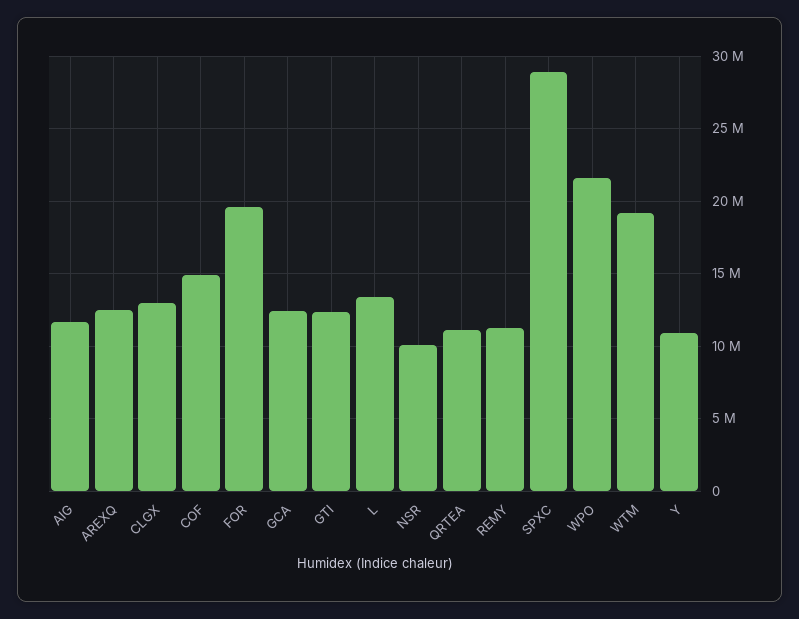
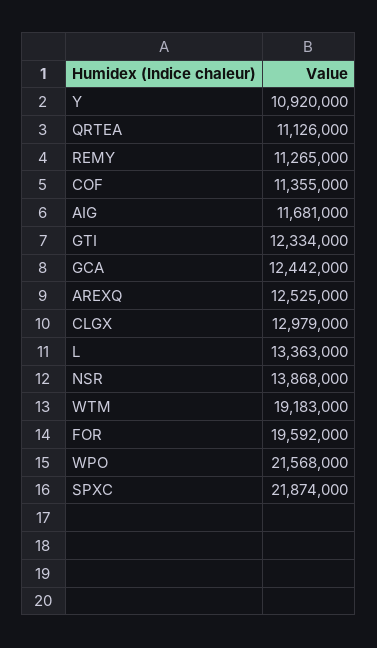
  {
    "AIG": 11681000,
    "AREXQ": 12525000,
    "CLGX": 12979000,
-   "COF": 15000000,
+   "COF": 11355000,
    "FOR": 19592000,
    "GCA": 12442000,
    "GTI": 12334000,
    "L": 13363000,
-   "NSR": 10000000,
+   "NSR": 13868000,
    "QRTEA": 11126000,
    "REMY": 11265000,
-   "SPXC": 29000000,
+   "SPXC": 21874000,
    "WPO": 21568000,
    "WTM": 19183000,
    "Y": 10920000
  }

